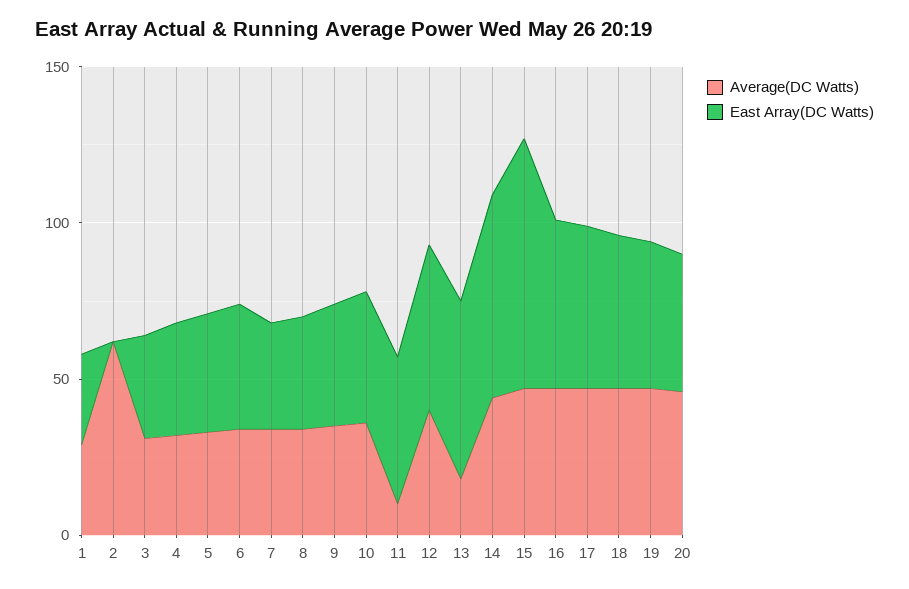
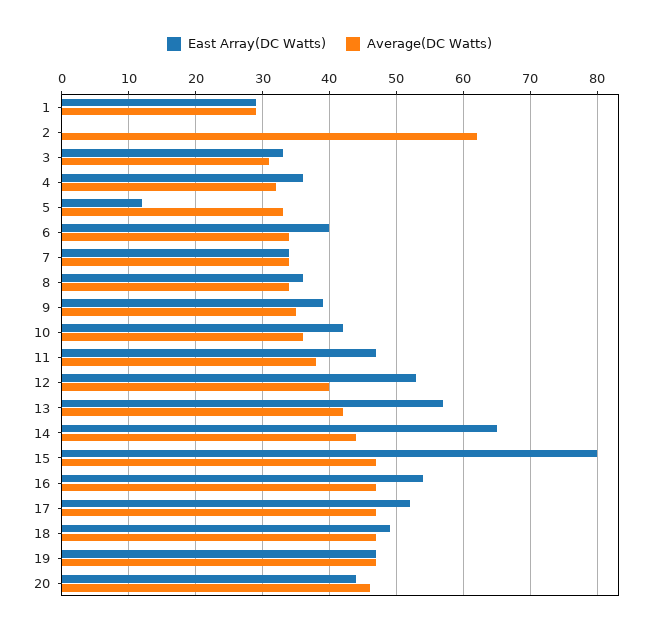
  {
    "Average(DC Watts)": {
      "1": 29,
      "2": 62,
      "3": 31,
      "4": 32,
      "5": 33,
      "6": 34,
      "7": 34,
      "8": 34,
      "9": 35,
      "10": 36,
-     "11": 10,
+     "11": 38,
      "12": 40,
-     "13": 20,
+     "13": 42,
      "14": 44,
      "15": 47,
      "16": 47,
      "17": 47,
      "18": 47,
      "19": 47,
      "20": 46
    },
    "East Array(DC Watts)": {
      "1": 29,
      "2": 0,
      "3": 33,
      "4": 36,
-     "5": 40,
+     "5": 12,
      "6": 40,
      "7": 34,
      "8": 36,
      "9": 39,
      "10": 42,
      "11": 47,
      "12": 53,
      "13": 57,
      "14": 65,
      "15": 80,
      "16": 54,
      "17": 52,
      "18": 49,
      "19": 47,
      "20": 44
    }
  }

